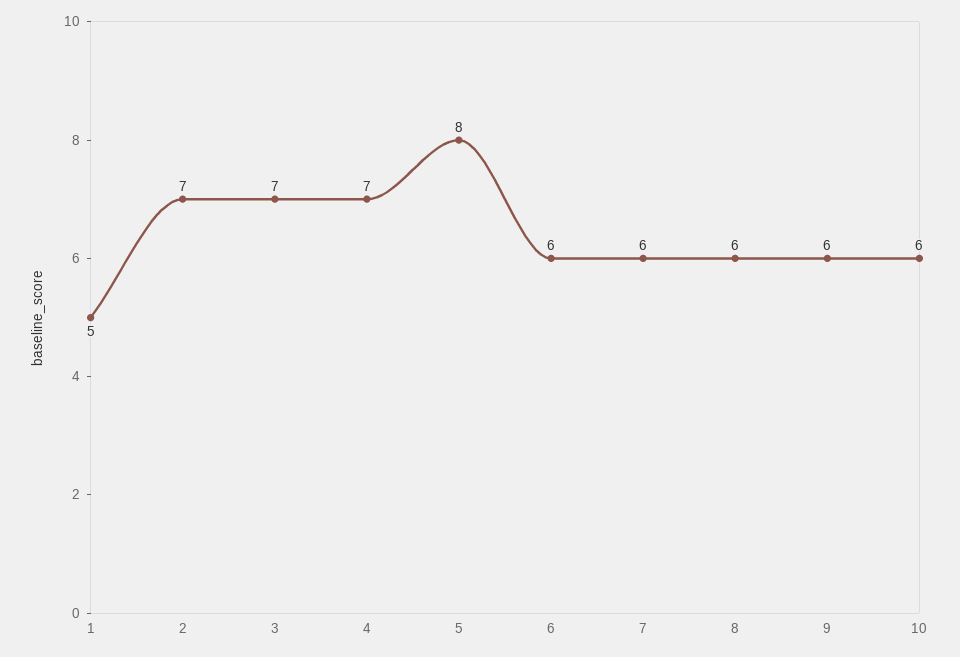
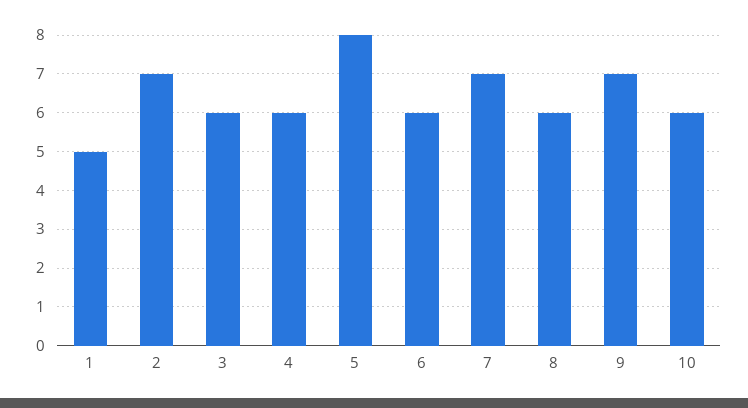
  {
    "1": 5,
    "2": 7,
-   "3": 7,
+   "3": 6,
-   "4": 7,
+   "4": 6,
    "5": 8,
    "6": 6,
-   "7": 6,
+   "7": 7,
    "8": 6,
-   "9": 6,
+   "9": 7,
    "10": 6
  }

